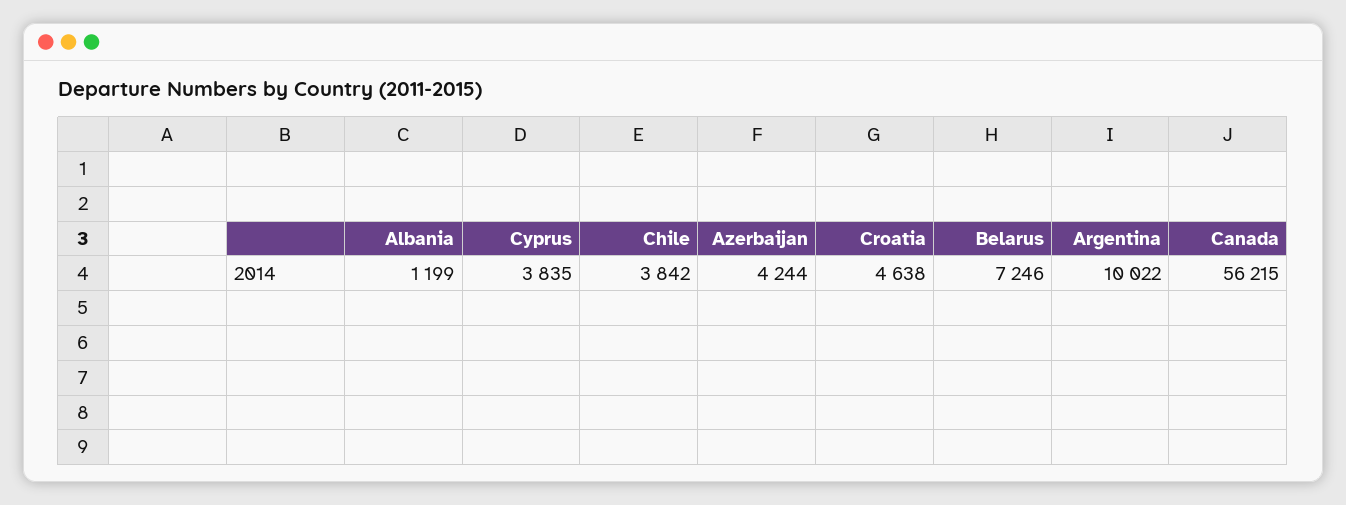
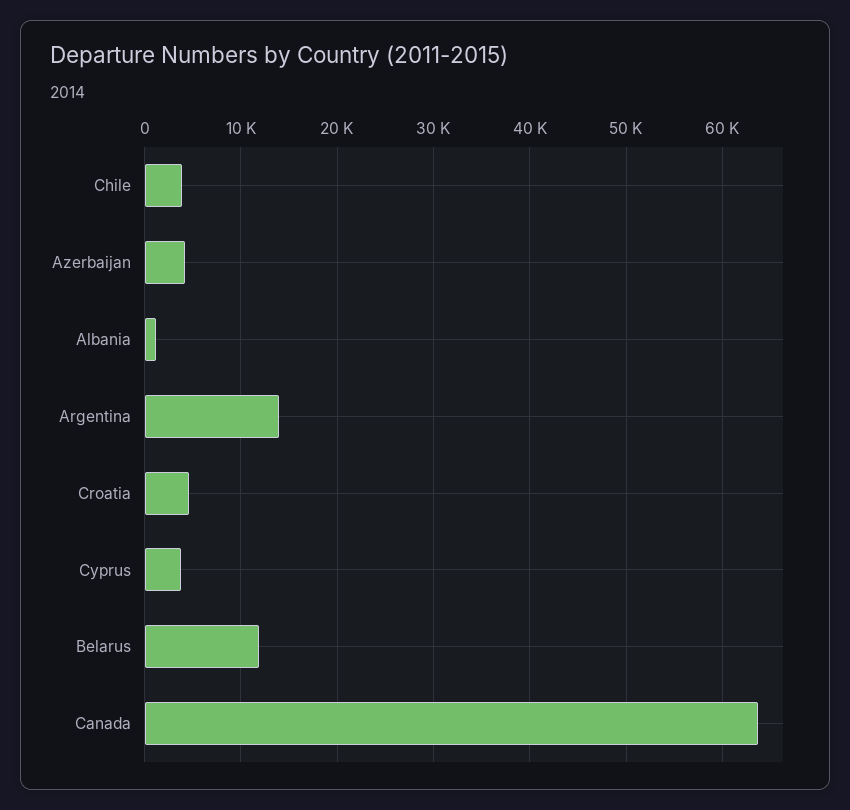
  {
    "Albania": 1199,
    "Cyprus": 3835,
    "Chile": 3842,
    "Azerbaijan": 4244,
    "Croatia": 4638,
-   "Belarus": 7246,
+   "Belarus": 12000,
-   "Argentina": 10022,
+   "Argentina": 14000,
-   "Canada": 56215
+   "Canada": 64000
  }

